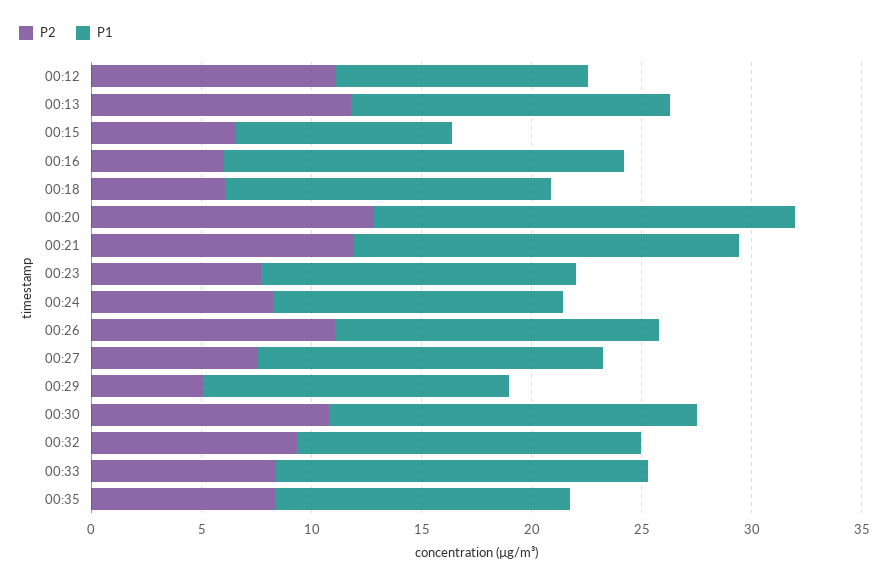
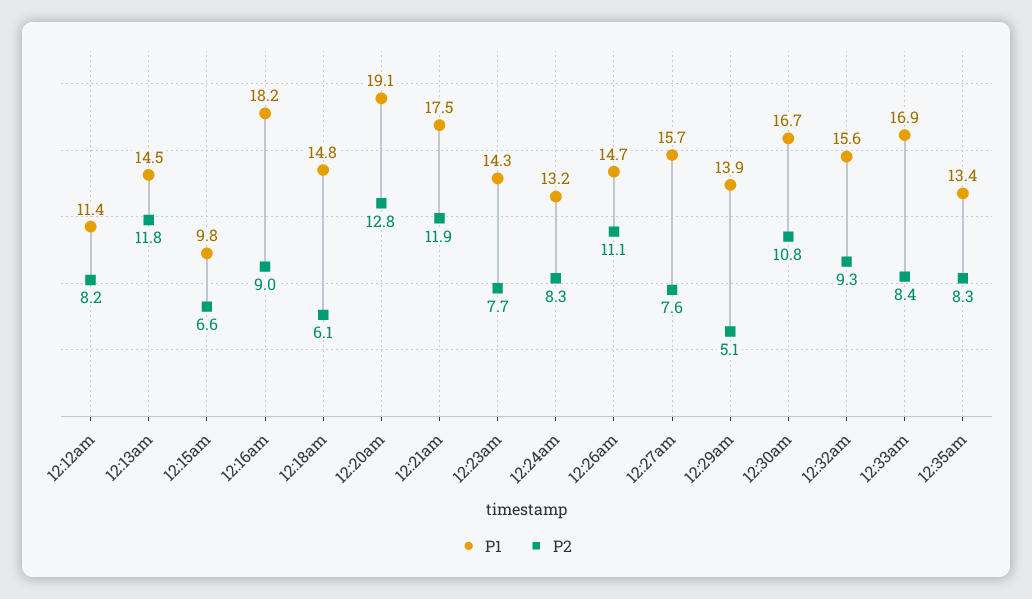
  {
    "P2": {
-     "00:12": 11,
+     "00:12": 8.2,
      "00:13": 11.8,
      "00:15": 6.6,
-     "00:16": 6,
+     "00:16": 9,
      "00:18": 6.1,
      "00:20": 12.8,
      "00:21": 11.9,
      "00:23": 7.7,
      "00:24": 8.3,
      "00:26": 11.1,
      "00:27": 7.6,
      "00:29": 5.1,
      "00:30": 10.8,
      "00:32": 9.3,
      "00:33": 8.4,
      "00:35": 8.3
    },
    "P1": {
      "00:12": 11.4,
      "00:13": 14.5,
      "00:15": 9.8,
      "00:16": 18.2,
      "00:18": 14.8,
      "00:20": 19.1,
      "00:21": 17.5,
      "00:23": 14.3,
      "00:24": 13.2,
      "00:26": 14.7,
      "00:27": 15.7,
      "00:29": 13.9,
      "00:30": 16.7,
      "00:32": 15.6,
      "00:33": 16.9,
      "00:35": 13.4
    }
  }

